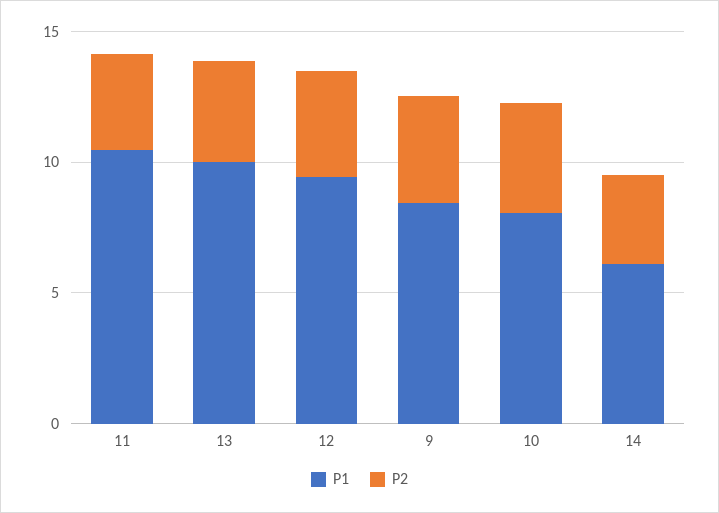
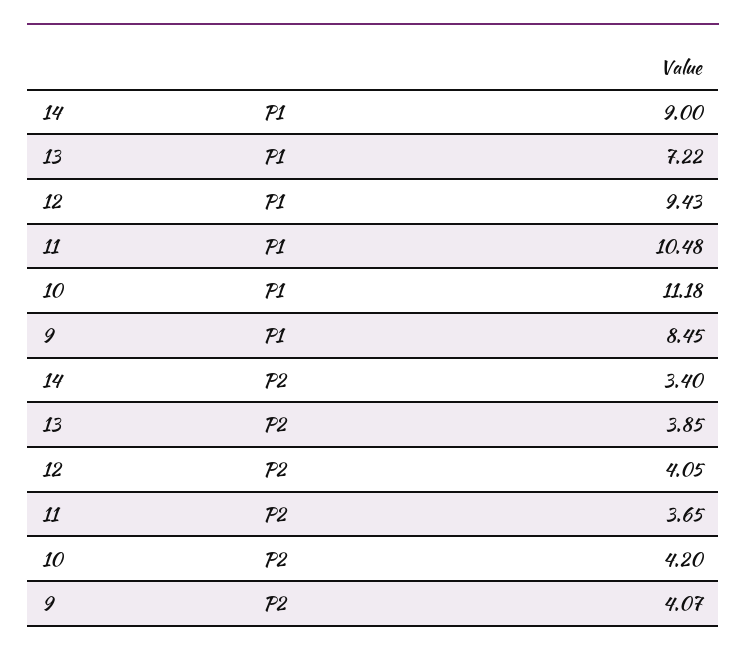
  {
    "P1": {
      "11": 10.48,
-     "13": 10,
+     "13": 7.22,
      "12": 9.43,
      "9": 8.45,
-     "10": 8,
+     "10": 11.18,
-     "14": 6
+     "14": 9
    },
    "P2": {
      "11": 3.65,
      "13": 3.85,
      "12": 4.05,
      "9": 4.07,
      "10": 4.2,
      "14": 3.4
    }
  }

